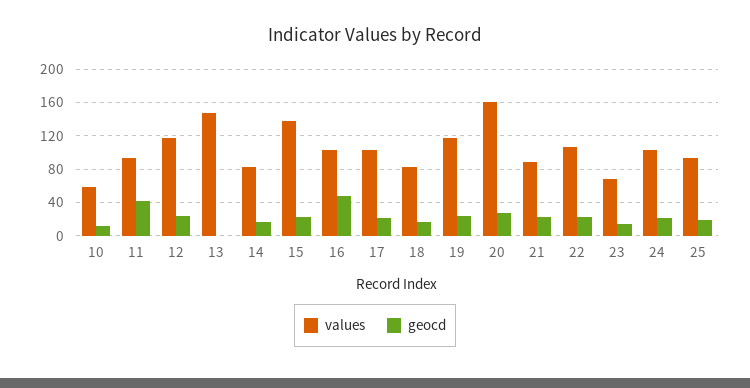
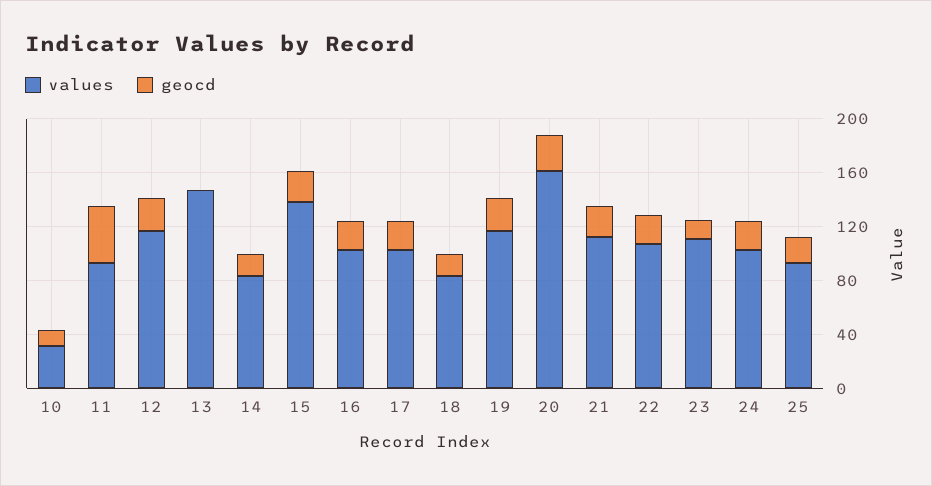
  {
    "values": {
-     "10": 60,
+     "10": 30,
      "11": 90,
      "12": 120,
      "13": 150,
      "14": 80,
      "15": 140,
      "16": 100,
      "17": 100,
      "18": 80,
      "19": 120,
      "20": 160,
-     "21": 90,
+     "21": 110,
      "22": 110,
-     "23": 70,
+     "23": 110,
      "24": 100,
      "25": 90
    },
    "geocd": {
      "10": 10,
      "11": 40,
      "12": 20,
      "13": 0,
      "14": 20,
      "15": 20,
-     "16": 50,
+     "16": 20,
      "17": 20,
      "18": 20,
      "19": 20,
      "20": 30,
      "21": 20,
      "22": 20,
      "23": 10,
      "24": 20,
      "25": 20
    }
  }

